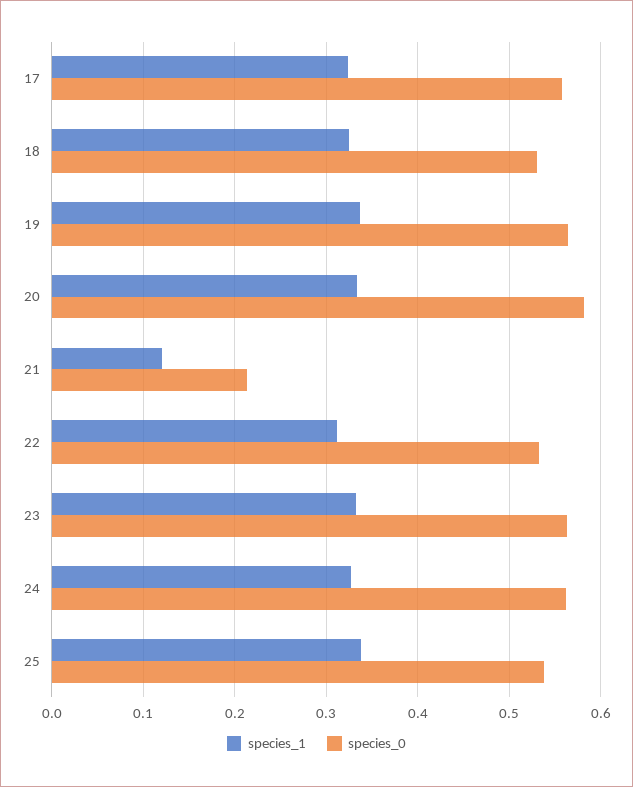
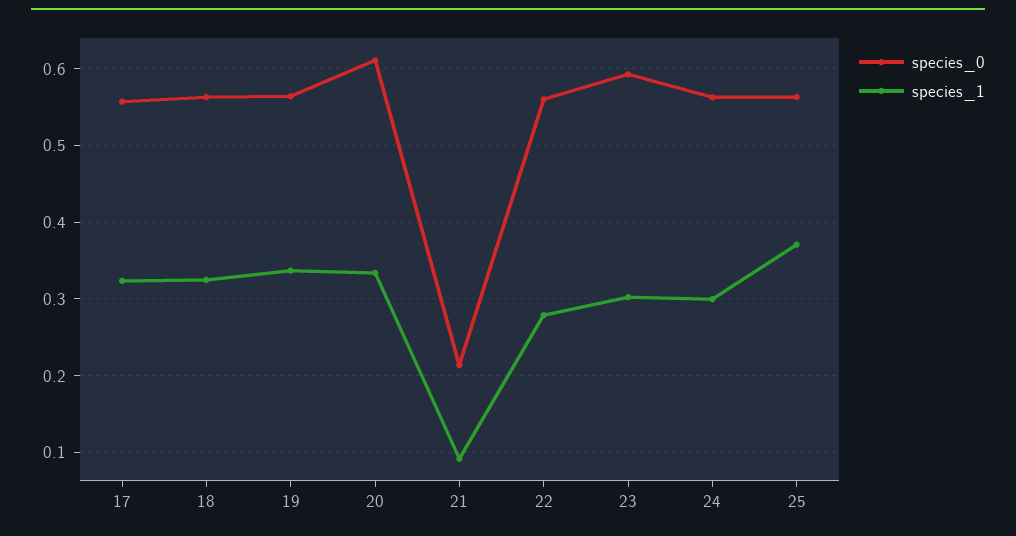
  {
    "species_1": {
      "17": 0.32,
      "18": 0.32,
      "19": 0.34,
      "20": 0.33,
-     "21": 0.12,
+     "21": 0.09,
-     "22": 0.31,
+     "22": 0.28,
-     "23": 0.33,
+     "23": 0.3,
-     "24": 0.33,
+     "24": 0.3,
-     "25": 0.34
+     "25": 0.37
    },
    "species_0": {
      "17": 0.56,
-     "18": 0.53,
+     "18": 0.56,
      "19": 0.56,
-     "20": 0.58,
+     "20": 0.61,
      "21": 0.21,
-     "22": 0.53,
+     "22": 0.56,
-     "23": 0.56,
+     "23": 0.59,
      "24": 0.56,
-     "25": 0.54
+     "25": 0.56
    }
  }

